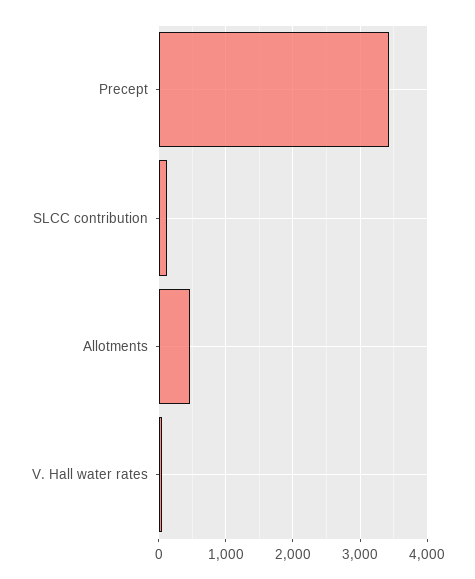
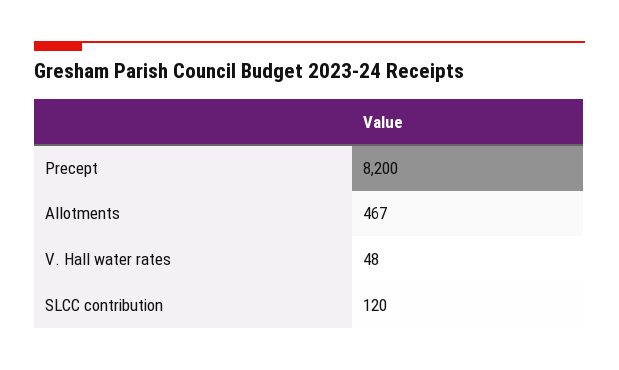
  {
-   "Precept": 3400,
+   "Precept": 8200,
    "SLCC contribution": 120,
    "Allotments": 467,
    "V. Hall water rates": 48
  }

